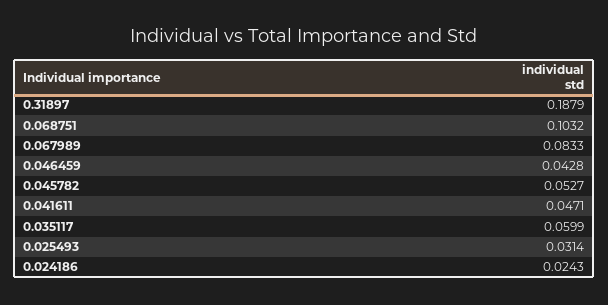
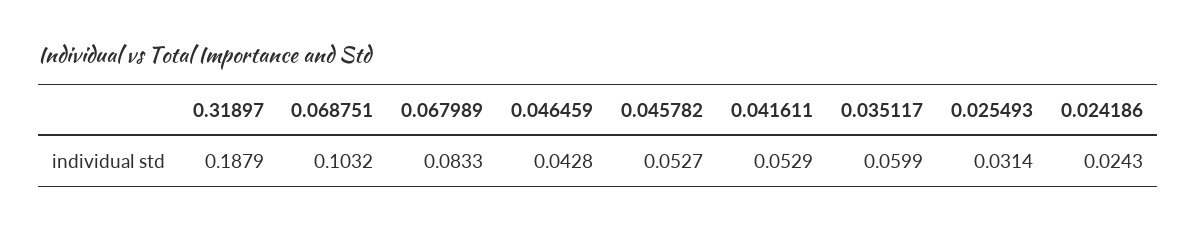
  {
    "0.31897": 0.1879,
    "0.068751": 0.1032,
    "0.067989": 0.0833,
    "0.046459": 0.0428,
    "0.045782": 0.0527,
-   "0.041611": 0.0471,
+   "0.041611": 0.0529,
    "0.035117": 0.0599,
    "0.025493": 0.0314,
    "0.024186": 0.0243
  }

